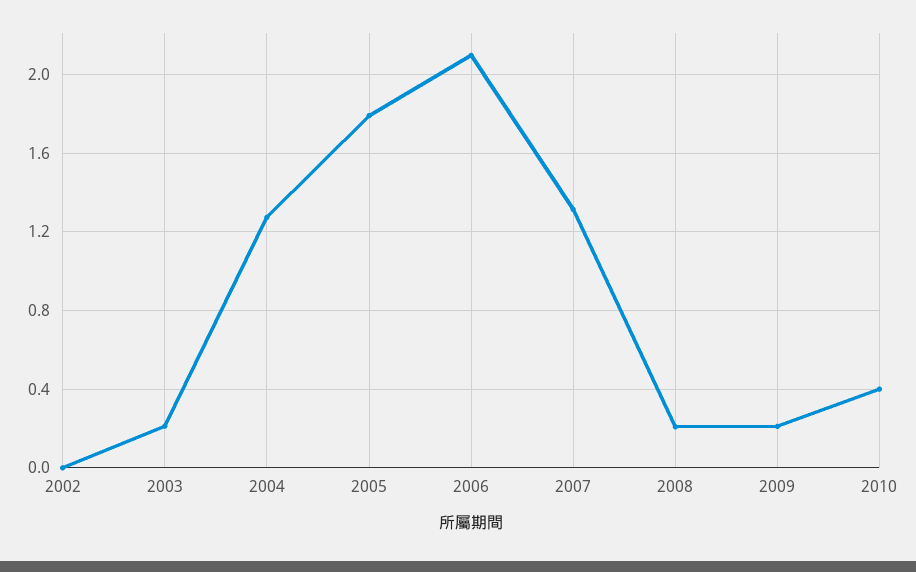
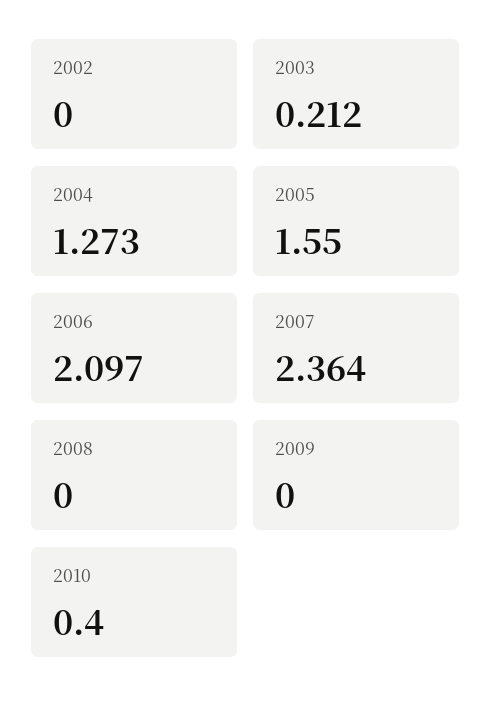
  {
    "2002": 0,
    "2003": 0.212,
    "2004": 1.273,
-   "2005": 1.8,
+   "2005": 1.55,
    "2006": 2.097,
-   "2007": 1.3,
+   "2007": 2.364,
-   "2008": 0.2,
+   "2008": 0,
-   "2009": 0.2,
+   "2009": 0,
    "2010": 0.4
  }

